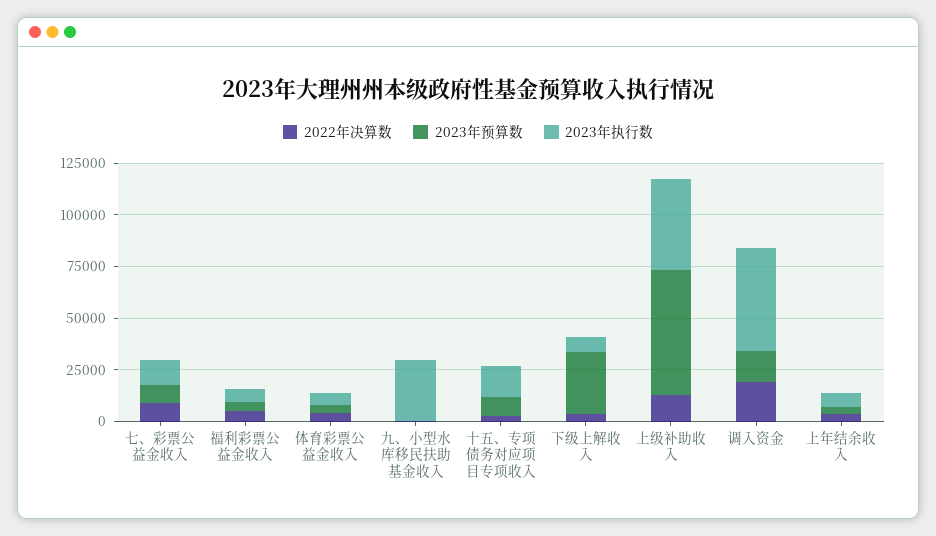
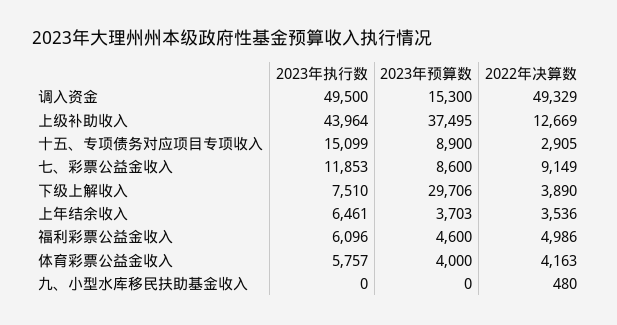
  {
    "2022年决算数": {
      "七、彩票公益金收入": 9149,
      "福利彩票公益金收入": 4986,
      "体育彩票公益金收入": 4163,
      "九、小型水库移民扶助基金收入": 480,
      "十五、专项债务对应项目专项收入": 2905,
      "下级上解收入": 3890,
      "上级补助收入": 12669,
-     "调入资金": 20000,
+     "调入资金": 49329,
      "上年结余收入": 3536
    },
    "2023年预算数": {
      "七、彩票公益金收入": 8600,
      "福利彩票公益金收入": 4600,
      "体育彩票公益金收入": 4000,
      "九、小型水库移民扶助基金收入": 0,
      "十五、专项债务对应项目专项收入": 8900,
      "下级上解收入": 29706,
-     "上级补助收入": 60000,
+     "上级补助收入": 37495,
      "调入资金": 15300,
      "上年结余收入": 3703
    },
    "2023年执行数": {
      "七、彩票公益金收入": 11853,
      "福利彩票公益金收入": 6096,
      "体育彩票公益金收入": 5757,
-     "九、小型水库移民扶助基金收入": 30000,
+     "九、小型水库移民扶助基金收入": 0,
      "十五、专项债务对应项目专项收入": 15099,
      "下级上解收入": 7510,
      "上级补助收入": 43964,
      "调入资金": 49500,
      "上年结余收入": 6461
    }
  }

